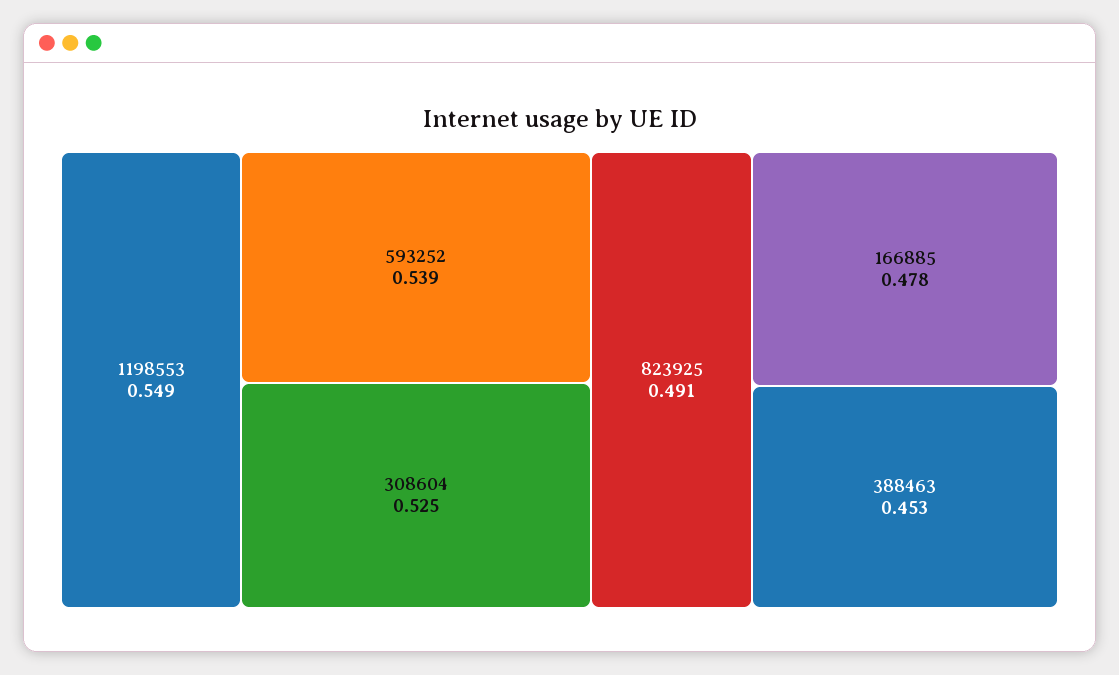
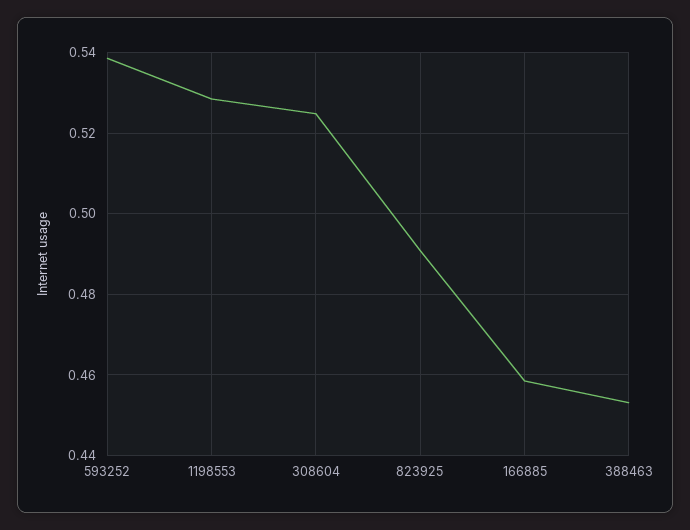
  {
-   "1198553": 0.549,
+   "1198553": 0.528,
    "593252": 0.539,
    "308604": 0.525,
    "823925": 0.491,
-   "166885": 0.478,
+   "166885": 0.458,
    "388463": 0.453
  }

